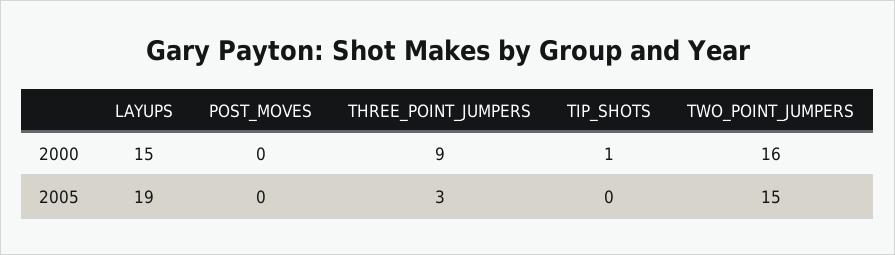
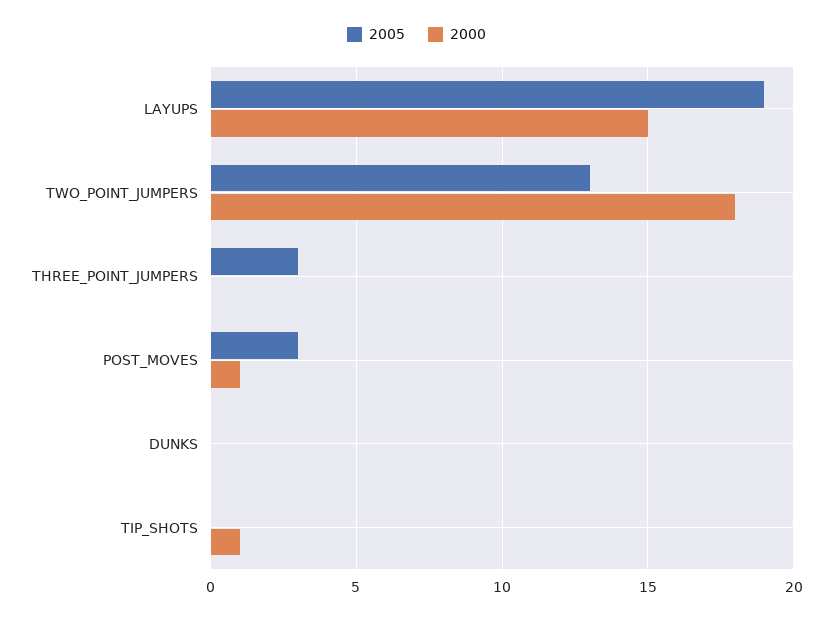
  {
    "2000": {
      "LAYUPS": 15,
-     "POST_MOVES": 0,
+     "POST_MOVES": 1,
-     "THREE_POINT_JUMPERS": 9,
+     "THREE_POINT_JUMPERS": 0,
      "TIP_SHOTS": 1,
-     "TWO_POINT_JUMPERS": 16
+     "TWO_POINT_JUMPERS": 18,
+     "DUNKS": 0
    },
    "2005": {
      "LAYUPS": 19,
-     "POST_MOVES": 0,
+     "POST_MOVES": 3,
      "THREE_POINT_JUMPERS": 3,
      "TIP_SHOTS": 0,
-     "TWO_POINT_JUMPERS": 15
+     "TWO_POINT_JUMPERS": 13,
+     "DUNKS": 0
    }
  }

